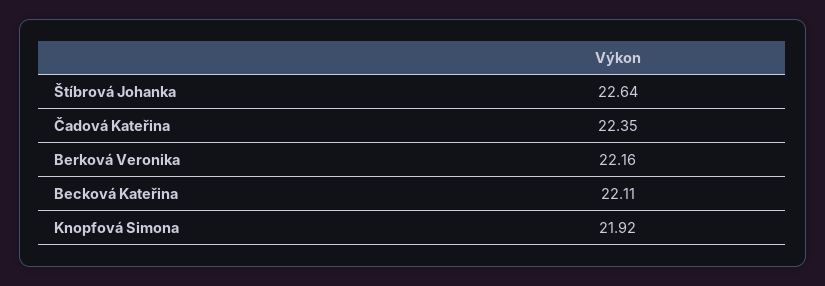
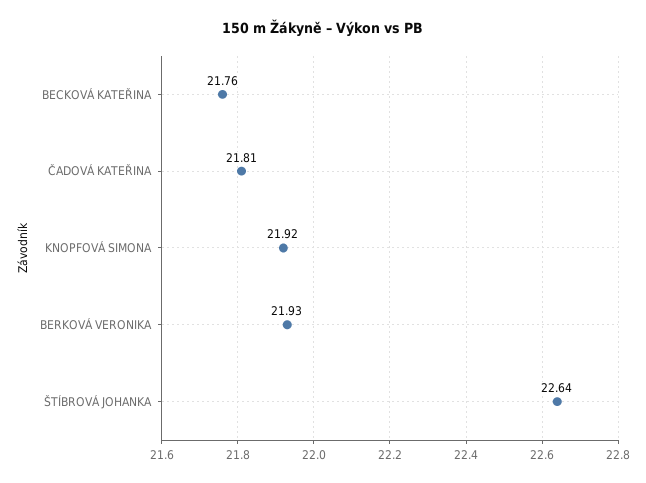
  {
    "Štíbrová Johanka": 22.64,
-   "Čadová Kateřina": 22.35,
+   "Čadová Kateřina": 21.81,
-   "Berková Veronika": 22.16,
+   "Berková Veronika": 21.93,
-   "Becková Kateřina": 22.11,
+   "Becková Kateřina": 21.76,
    "Knopfová Simona": 21.92
  }

